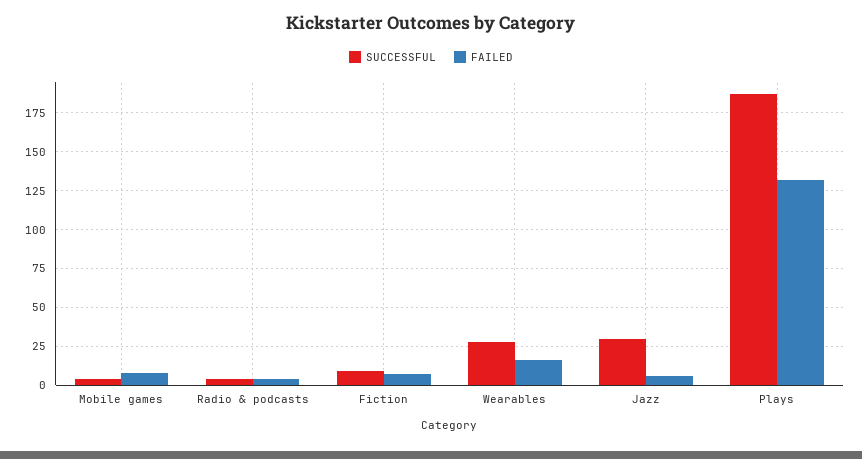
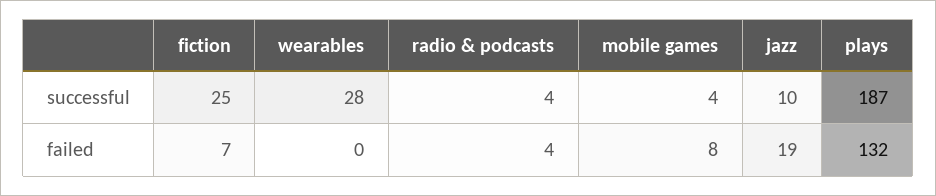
  {
    "SUCCESSFUL": {
      "Mobile games": 4,
      "Radio & podcasts": 4,
-     "Fiction": 10,
+     "Fiction": 25,
      "Wearables": 28,
-     "Jazz": 30,
+     "Jazz": 10,
      "Plays": 187
    },
    "FAILED": {
      "Mobile games": 8,
      "Radio & podcasts": 4,
      "Fiction": 7,
-     "Wearables": 15,
+     "Wearables": 0,
-     "Jazz": 5,
+     "Jazz": 19,
      "Plays": 132
    }
  }

